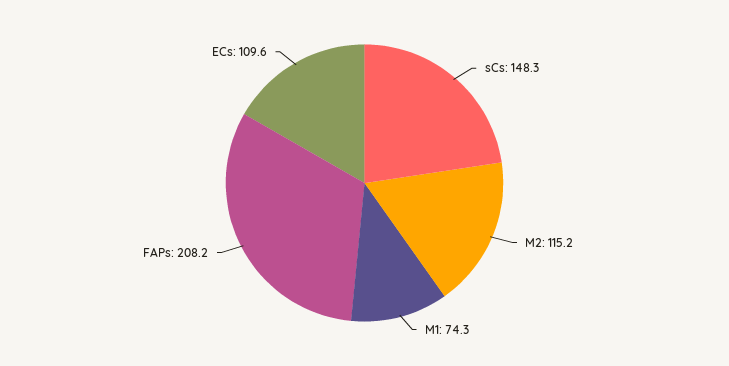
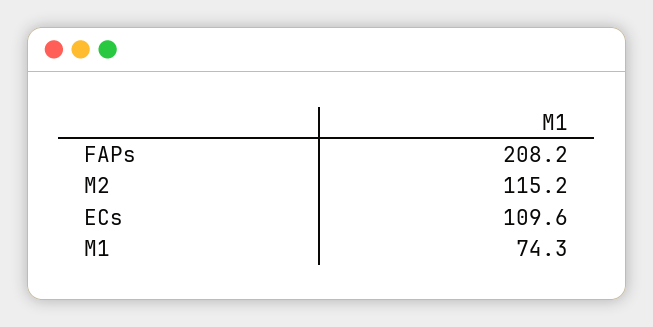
  {
-   "sCs": 148.3,
    "M2": 115.2,
    "M1": 74.3,
    "FAPs": 208.2,
    "ECs": 109.6
  }

